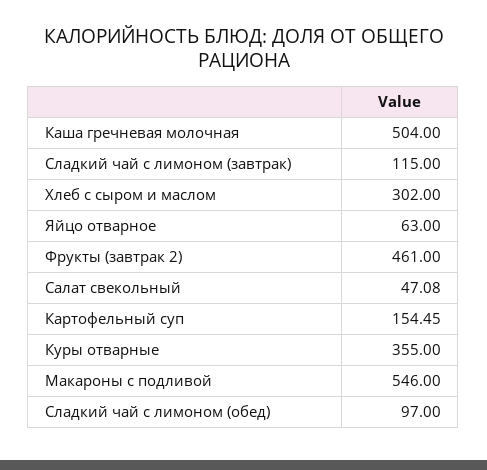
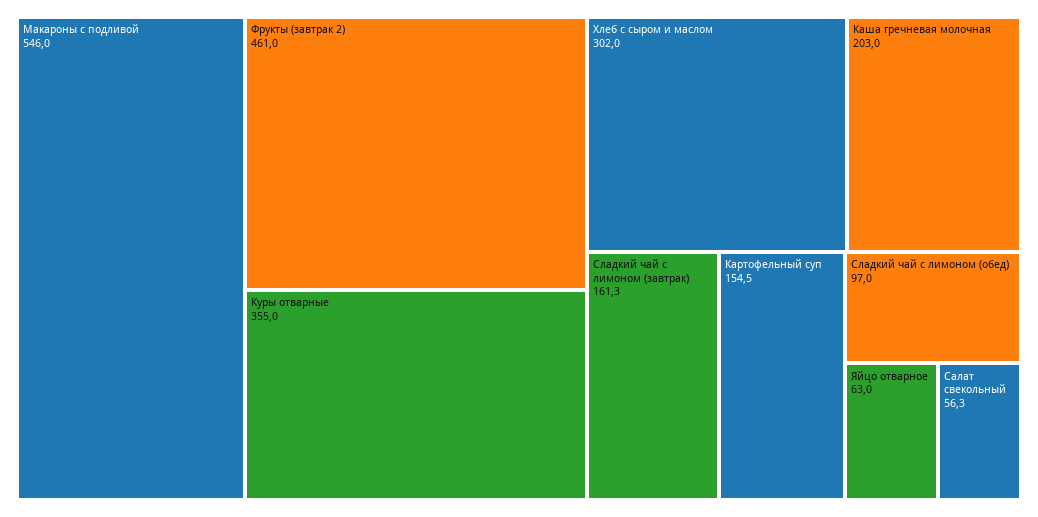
  {
-   "Каша гречневая молочная": 504,
+   "Каша гречневая молочная": 203,
-   "Сладкий чай с лимоном (завтрак)": 115,
+   "Сладкий чай с лимоном (завтрак)": 161.3,
    "Хлеб с сыром и маслом": 302,
    "Яйцо отварное": 63,
    "Фрукты (завтрак 2)": 461,
-   "Салат свекольный": 47.08,
+   "Салат свекольный": 56.3,
    "Картофельный суп": 154.45,
    "Куры отварные": 355,
    "Макароны с подливой": 546,
    "Сладкий чай с лимоном (обед)": 97
  }

